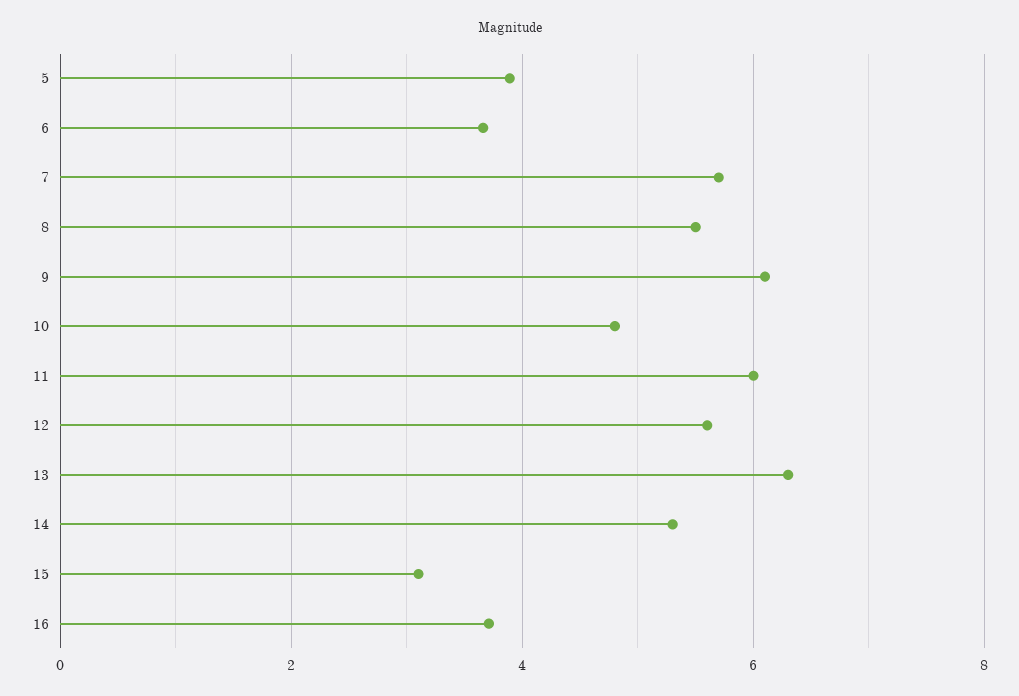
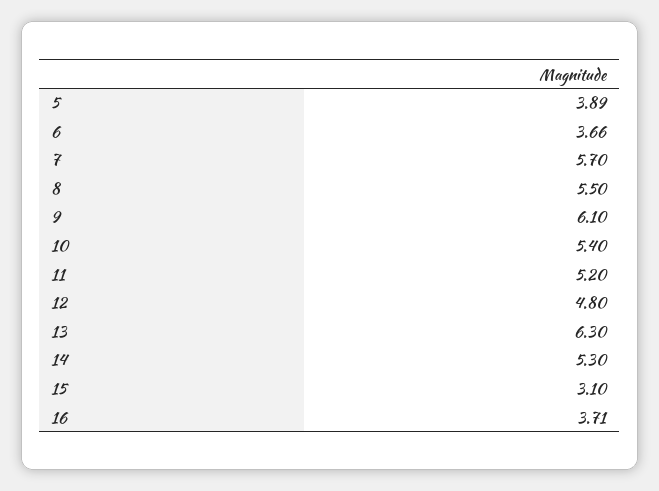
  {
    "5": 3.89,
    "6": 3.66,
    "7": 5.7,
    "8": 5.5,
    "9": 6.1,
-   "10": 4.8,
+   "10": 5.4,
-   "11": 6,
+   "11": 5.2,
-   "12": 5.6,
+   "12": 4.8,
    "13": 6.3,
    "14": 5.3,
    "15": 3.1,
    "16": 3.71
  }

